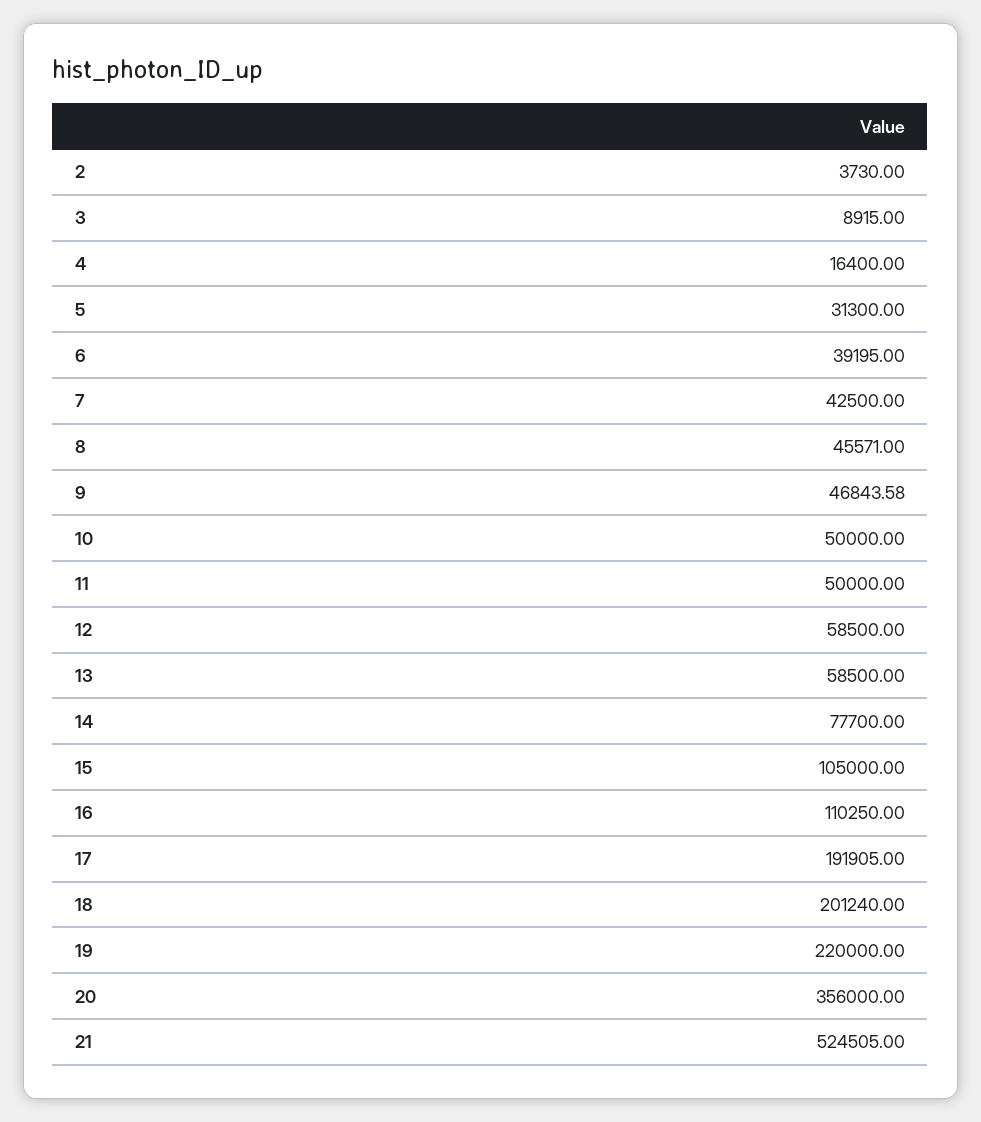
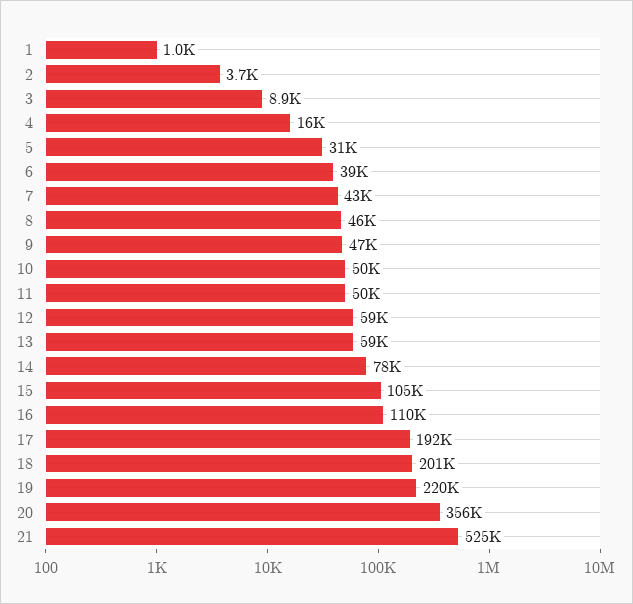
  {
    "2": 3730,
    "3": 8915,
    "4": 16400,
    "5": 31300,
    "6": 39195,
    "7": 42500,
    "8": 45571,
    "9": 46843.58,
    "10": 50000,
    "11": 50000,
    "12": 58500,
    "13": 58500,
    "14": 77700,
    "15": 105000,
    "16": 110250,
    "17": 191905,
    "18": 201240,
    "19": 220000,
    "20": 356000,
-   "21": 524505
+   "21": 524505,
+   "1": 1000
  }

